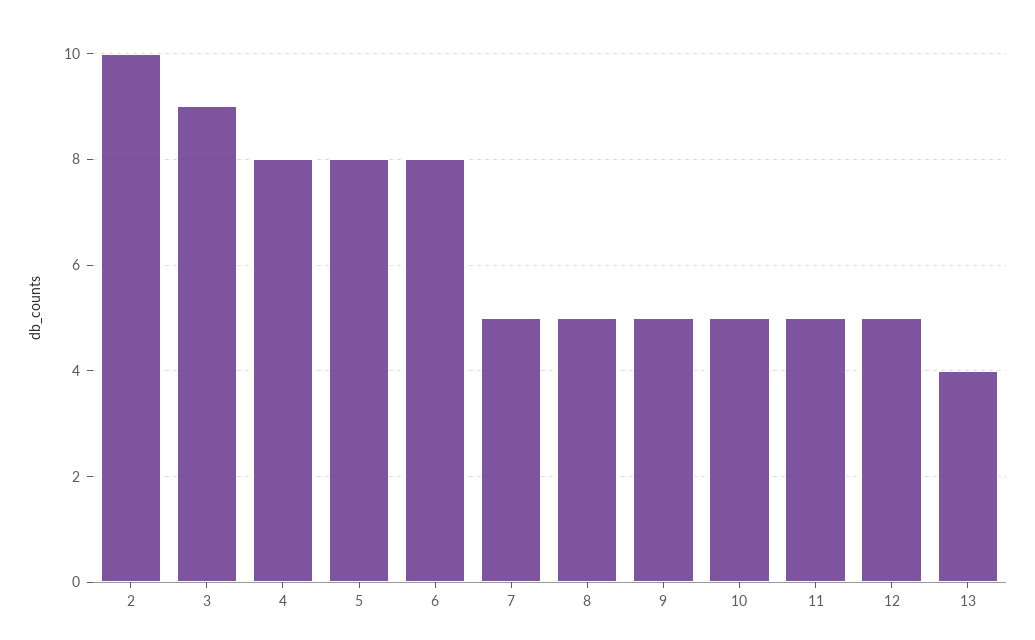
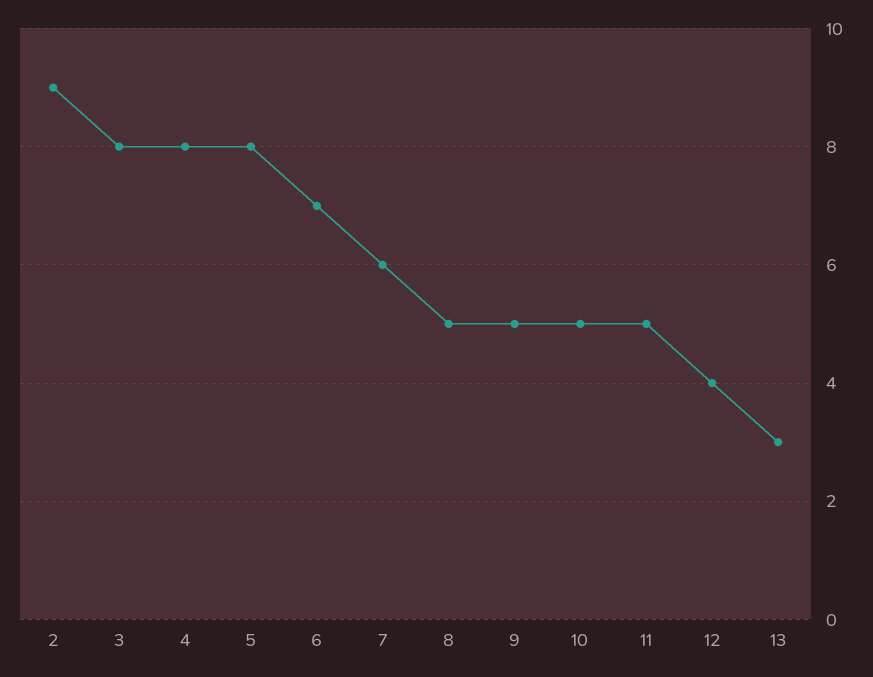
  {
-   "2": 10,
+   "2": 9,
-   "3": 9,
+   "3": 8,
    "4": 8,
    "5": 8,
-   "6": 8,
+   "6": 7,
-   "7": 5,
+   "7": 6,
    "8": 5,
    "9": 5,
    "10": 5,
    "11": 5,
-   "12": 5,
+   "12": 4,
-   "13": 4
+   "13": 3
  }

